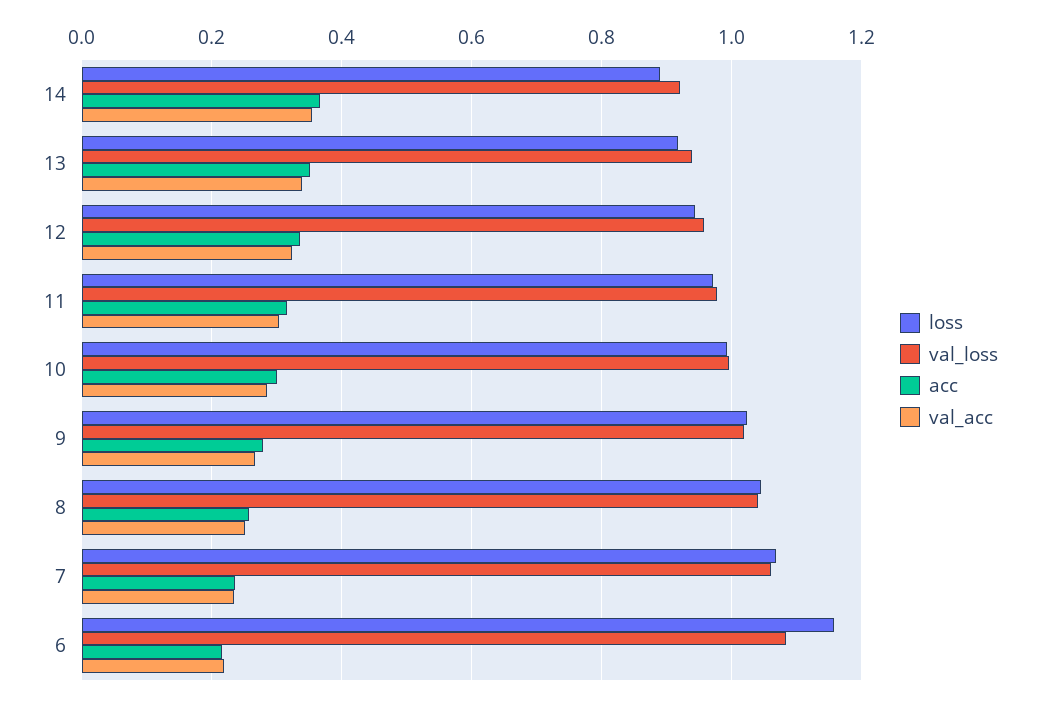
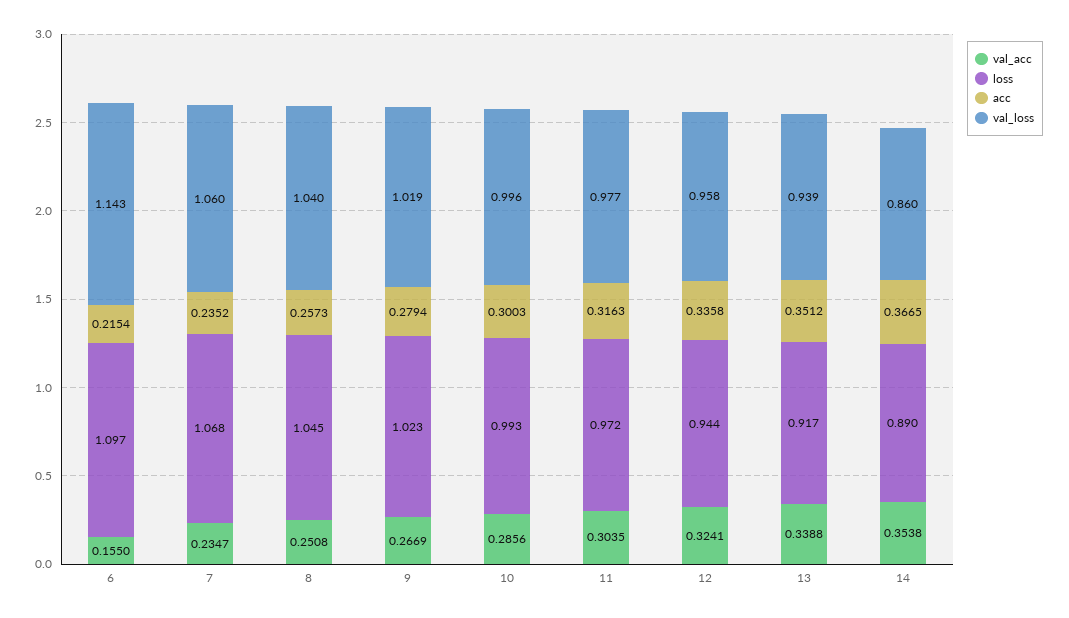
  {
    "loss": {
      "14": 0.89,
      "13": 0.917,
      "12": 0.944,
      "11": 0.972,
      "10": 0.993,
      "9": 1.023,
      "8": 1.045,
      "7": 1.068,
-     "6": 1.16
+     "6": 1.097
    },
    "val_loss": {
-     "14": 0.92,
+     "14": 0.86,
      "13": 0.939,
      "12": 0.958,
      "11": 0.977,
      "10": 0.996,
      "9": 1.019,
      "8": 1.04,
      "7": 1.06,
-     "6": 1.08
+     "6": 1.143
    },
    "acc": {
      "14": 0.3665,
      "13": 0.3512,
      "12": 0.3358,
      "11": 0.3163,
      "10": 0.3003,
      "9": 0.2794,
      "8": 0.2573,
      "7": 0.2352,
      "6": 0.2154
    },
    "val_acc": {
      "14": 0.3538,
      "13": 0.3388,
      "12": 0.3241,
      "11": 0.3035,
      "10": 0.2856,
      "9": 0.2669,
      "8": 0.2508,
      "7": 0.2347,
-     "6": 0.22
+     "6": 0.155
    }
  }

